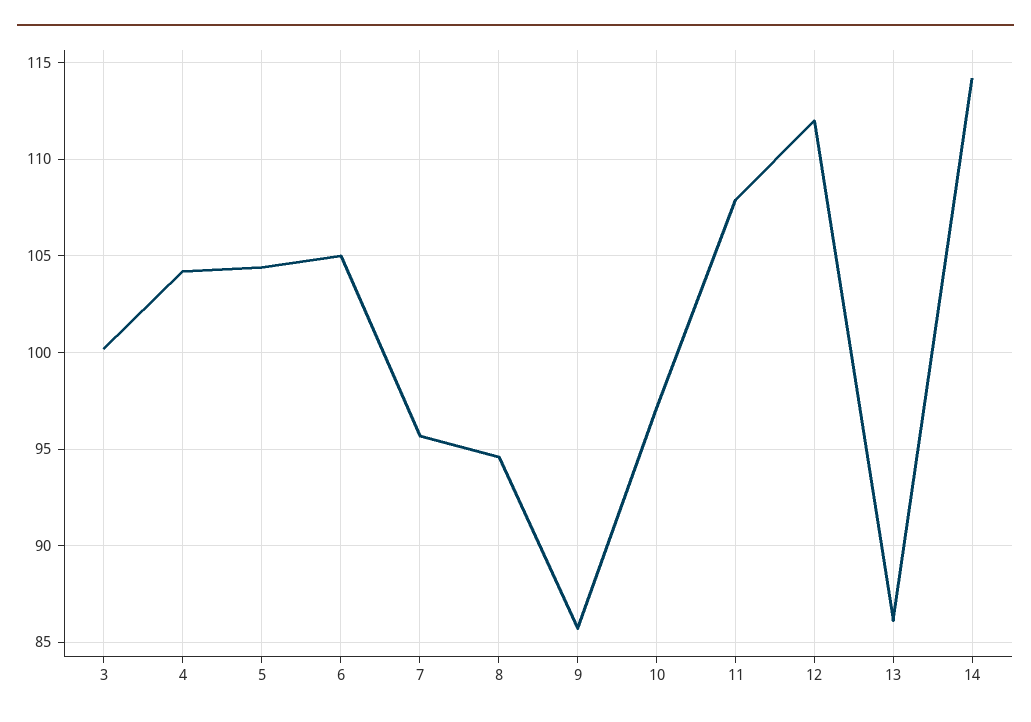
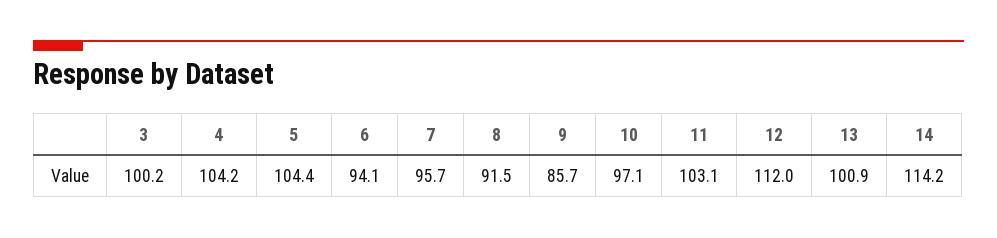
  {
    "3": 100.2,
    "4": 104.2,
    "5": 104.4,
-   "6": 105,
+   "6": 94.1,
    "7": 95.7,
-   "8": 94.5,
+   "8": 91.5,
    "9": 85.7,
    "10": 97.1,
-   "11": 108,
+   "11": 103.1,
    "12": 112,
-   "13": 86,
+   "13": 100.9,
    "14": 114.2
  }

